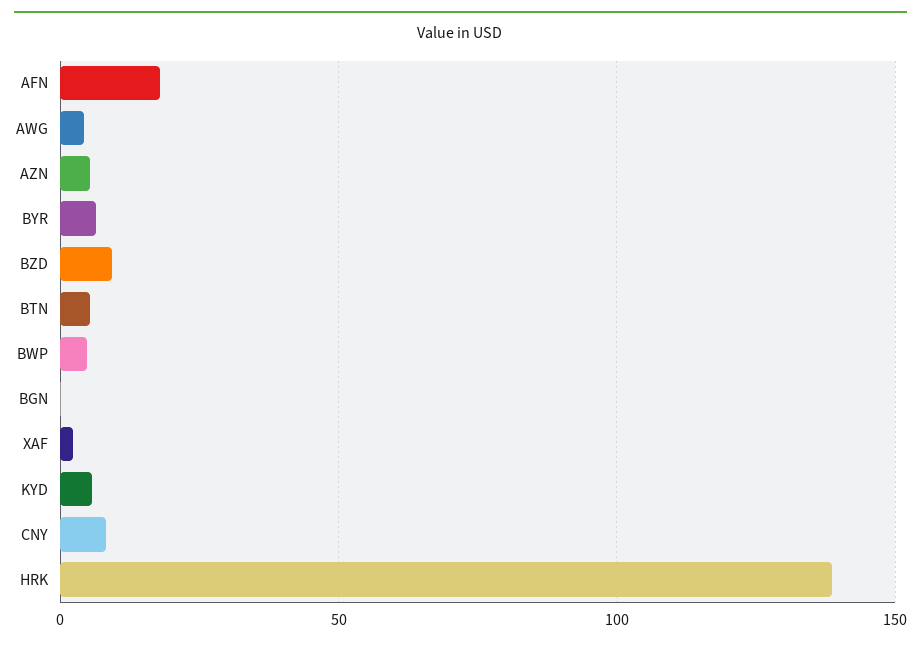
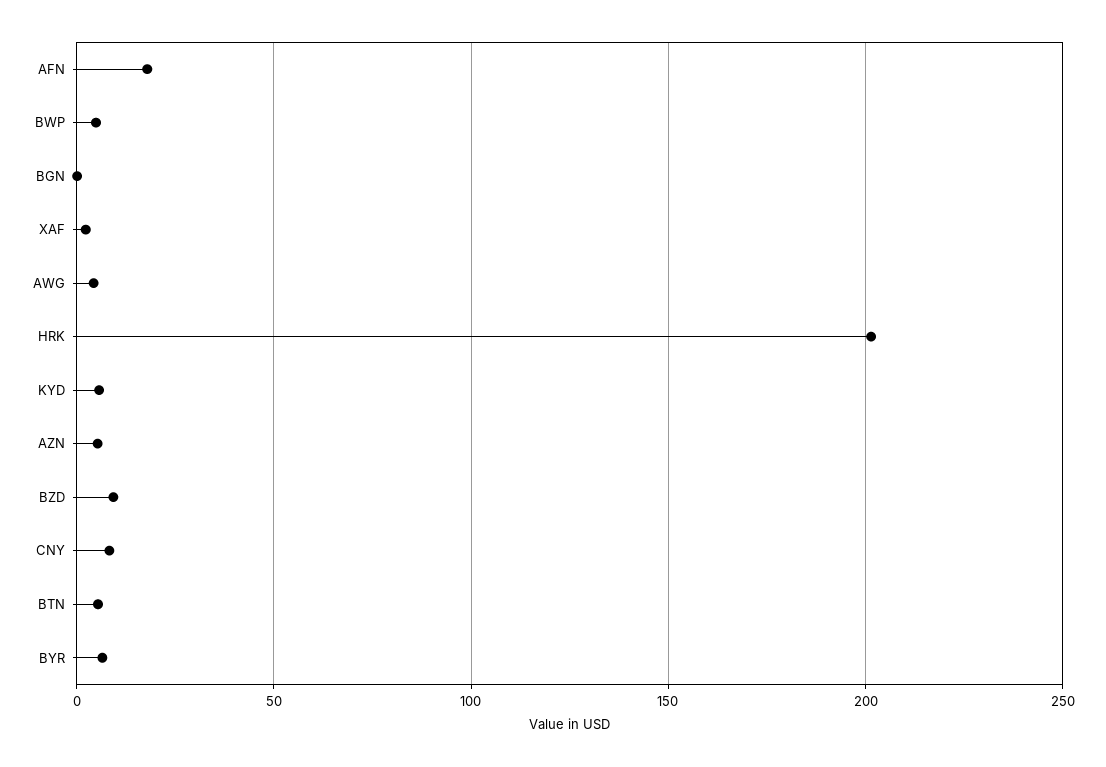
  {
    "AFN": 20,
    "AWG": 5,
    "AZN": 5,
    "BYR": 5,
    "BZD": 10,
    "BTN": 5,
    "BWP": 5,
    "BGN": 0,
    "XAF": 0,
    "KYD": 5,
    "CNY": 10,
-   "HRK": 140
+   "HRK": 200
  }

